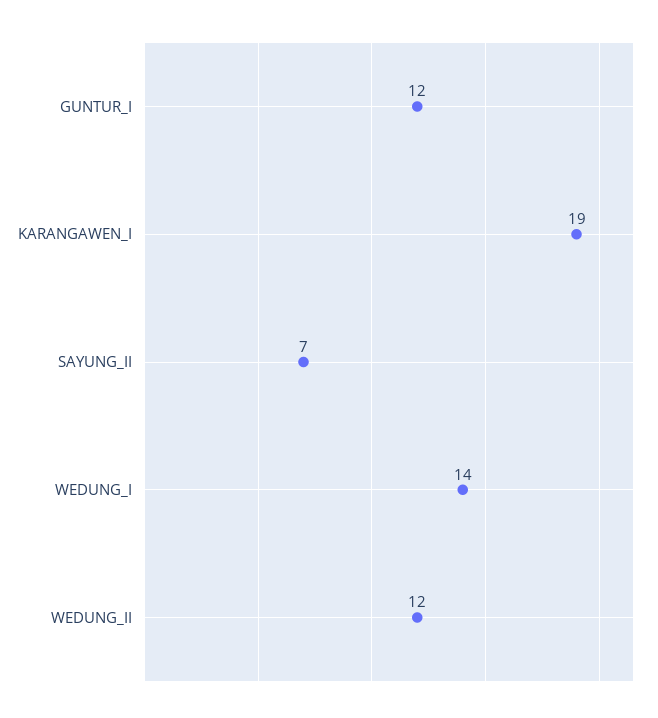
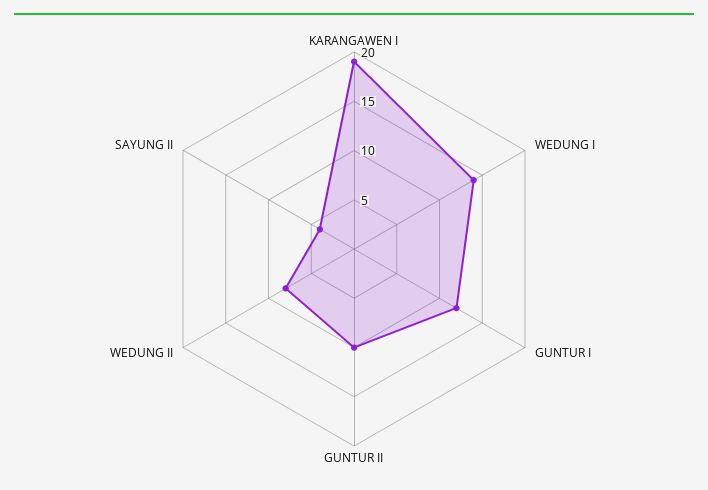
  {
    "GUNTUR_I": 12,
    "KARANGAWEN_I": 19,
-   "SAYUNG_II": 7,
+   "SAYUNG_II": 4,
    "WEDUNG_I": 14,
-   "WEDUNG_II": 12
+   "WEDUNG_II": 8,
+   "GUNTUR II": 10
  }

